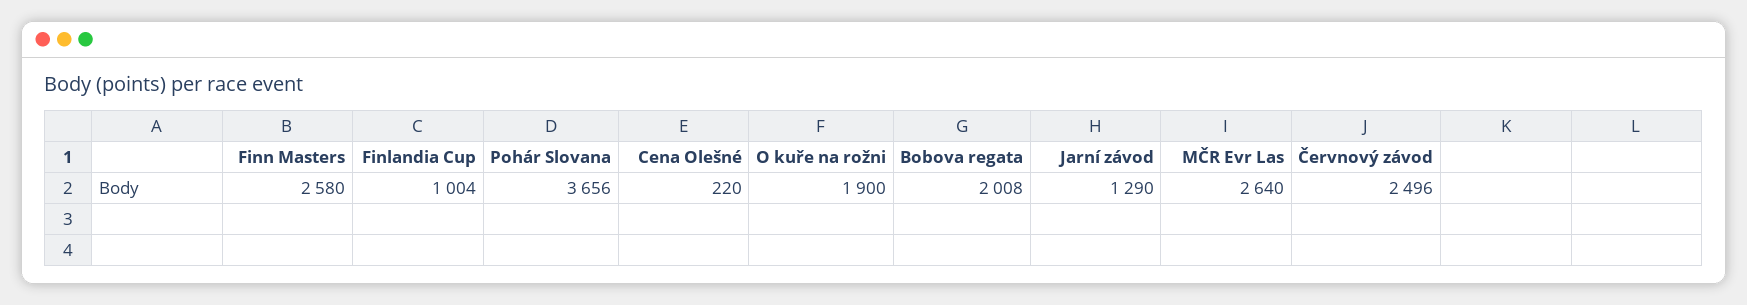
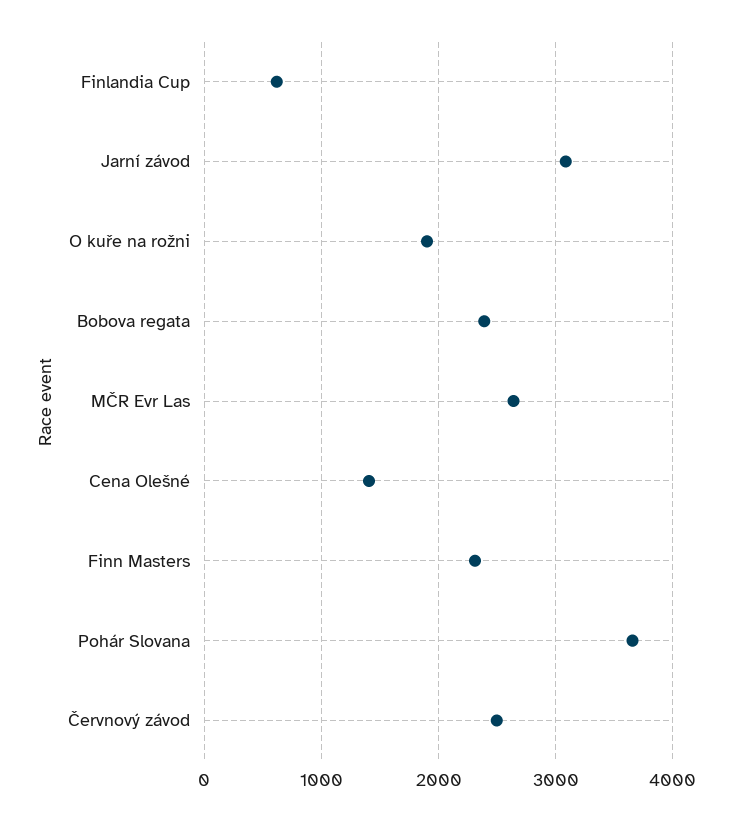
  {
-   "Finn Masters": 2580,
+   "Finn Masters": 2300,
-   "Finlandia Cup": 1004,
+   "Finlandia Cup": 600,
    "Pohár Slovana": 3656,
-   "Cena Olešné": 220,
+   "Cena Olešné": 1400,
    "O kuře na rožni": 1900,
-   "Bobova regata": 2008,
+   "Bobova regata": 2400,
-   "Jarní závod": 1290,
+   "Jarní závod": 3100,
    "MČR Evr Las": 2640,
    "Červnový závod": 2496
  }

